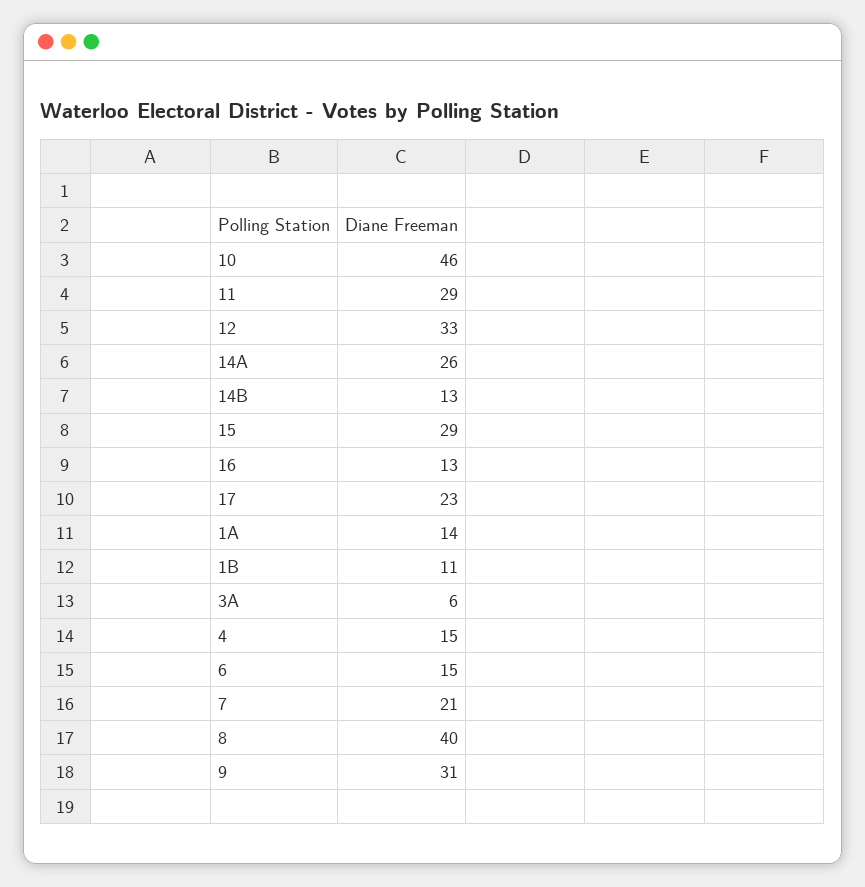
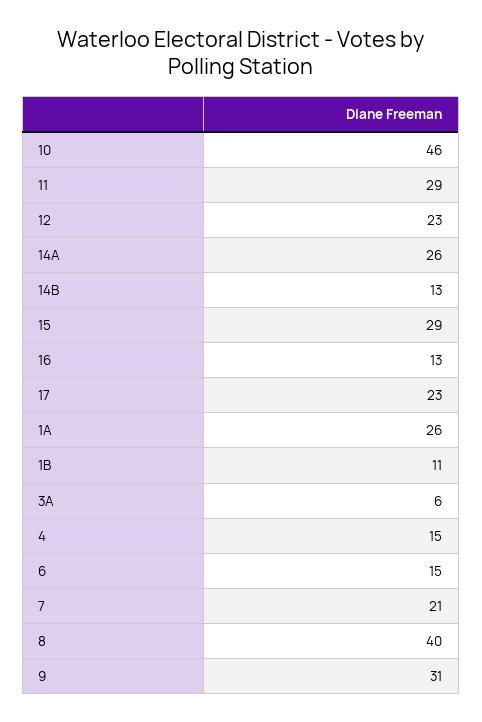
  {
    "10": 46,
    "11": 29,
-   "12": 33,
+   "12": 23,
    "14A": 26,
    "14B": 13,
    "15": 29,
    "16": 13,
    "17": 23,
-   "1A": 14,
+   "1A": 26,
    "1B": 11,
    "3A": 6,
    "4": 15,
    "6": 15,
    "7": 21,
    "8": 40,
    "9": 31
  }

